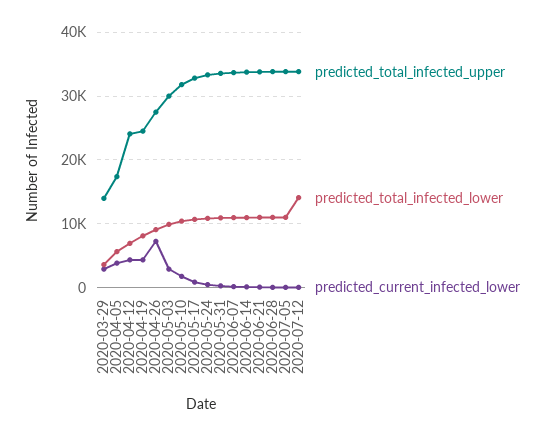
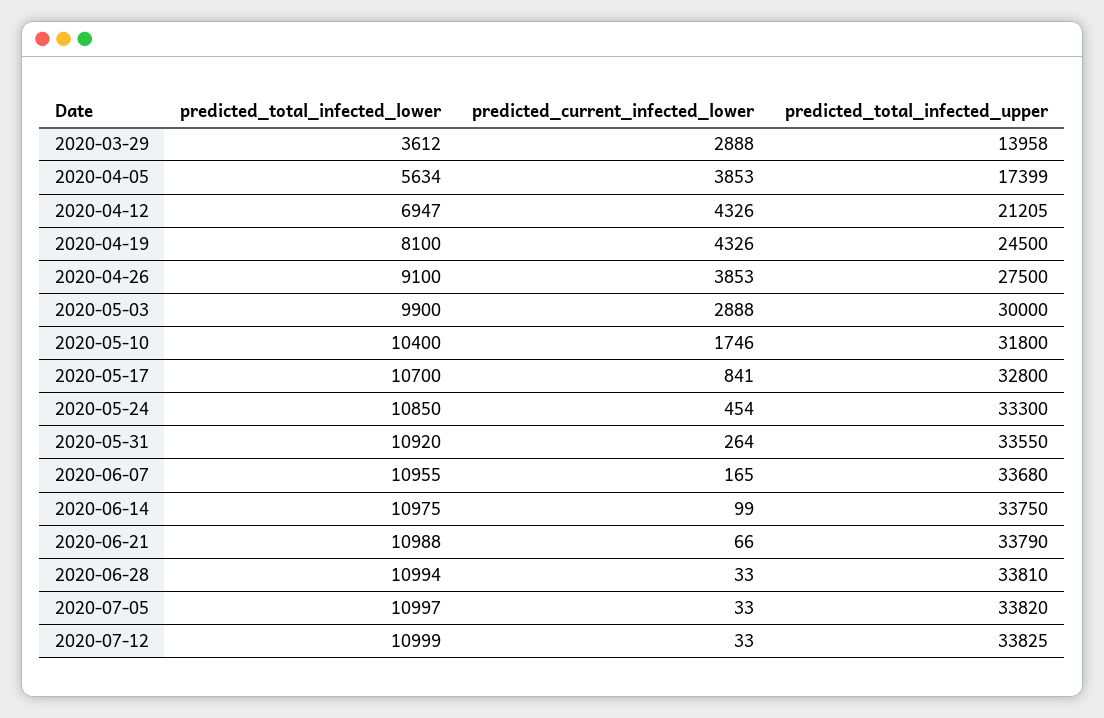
  {
    "predicted_total_infected_upper": {
      "2020-03-29": 13958,
      "2020-04-05": 17399,
-     "2020-04-12": 24000,
+     "2020-04-12": 21205,
      "2020-04-19": 24500,
      "2020-04-26": 27500,
      "2020-05-03": 30000,
      "2020-05-10": 31800,
      "2020-05-17": 32800,
      "2020-05-24": 33300,
      "2020-05-31": 33550,
      "2020-06-07": 33680,
      "2020-06-14": 33750,
      "2020-06-21": 33790,
      "2020-06-28": 33810,
      "2020-07-05": 33820,
      "2020-07-12": 33825
    },
    "predicted_total_infected_lower": {
      "2020-03-29": 3612,
      "2020-04-05": 5634,
      "2020-04-12": 6947,
      "2020-04-19": 8100,
      "2020-04-26": 9100,
      "2020-05-03": 9900,
      "2020-05-10": 10400,
      "2020-05-17": 10700,
      "2020-05-24": 10850,
      "2020-05-31": 10920,
      "2020-06-07": 10955,
      "2020-06-14": 10975,
      "2020-06-21": 10988,
      "2020-06-28": 10994,
      "2020-07-05": 10997,
-     "2020-07-12": 14000
+     "2020-07-12": 10999
    },
    "predicted_current_infected_lower": {
      "2020-03-29": 2888,
      "2020-04-05": 3853,
      "2020-04-12": 4326,
      "2020-04-19": 4326,
-     "2020-04-26": 7000,
+     "2020-04-26": 3853,
      "2020-05-03": 2888,
      "2020-05-10": 1746,
      "2020-05-17": 841,
      "2020-05-24": 454,
      "2020-05-31": 264,
      "2020-06-07": 165,
      "2020-06-14": 99,
      "2020-06-21": 66,
      "2020-06-28": 33,
      "2020-07-05": 33,
      "2020-07-12": 33
    }
  }

